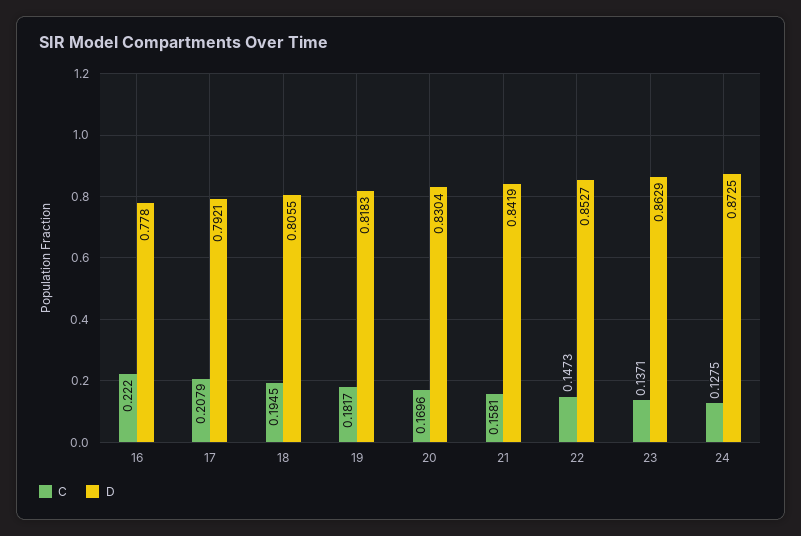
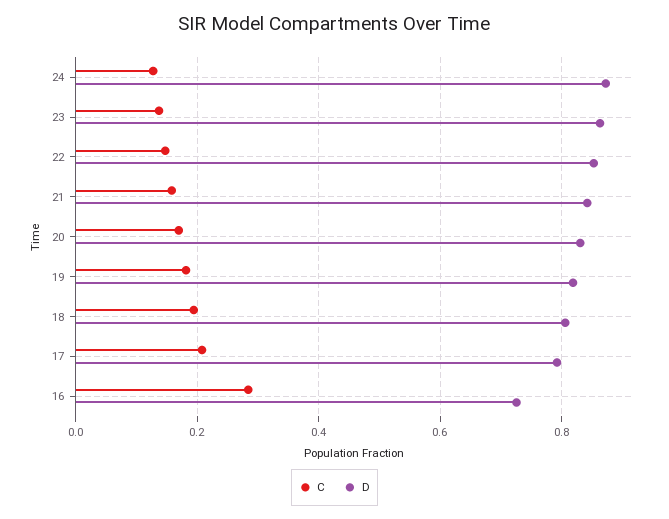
  {
    "C": {
-     "16": 0.222,
+     "16": 0.28,
      "17": 0.2079,
      "18": 0.1945,
      "19": 0.1817,
      "20": 0.1696,
      "21": 0.1581,
      "22": 0.1473,
      "23": 0.1371,
      "24": 0.1275
    },
    "D": {
-     "16": 0.778,
+     "16": 0.72,
      "17": 0.7921,
      "18": 0.8055,
      "19": 0.8183,
      "20": 0.8304,
      "21": 0.8419,
      "22": 0.8527,
      "23": 0.8629,
      "24": 0.8725
    }
  }

